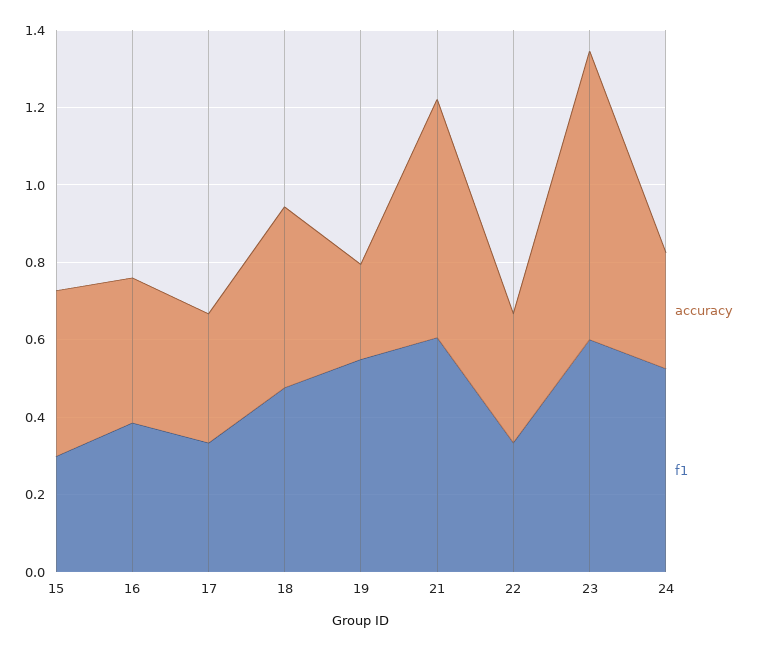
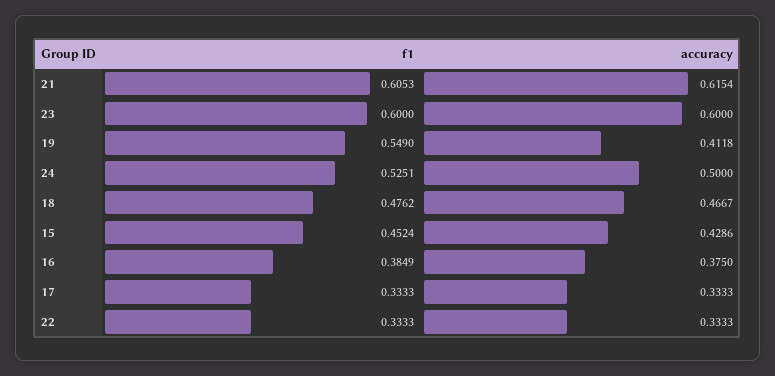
  {
    "accuracy": {
      "15": 0.4286,
      "16": 0.375,
      "17": 0.3333,
      "18": 0.4667,
-     "19": 0.25,
+     "19": 0.4118,
      "21": 0.6154,
      "22": 0.3333,
-     "23": 0.75,
+     "23": 0.6,
-     "24": 0.3
+     "24": 0.5
    },
    "f1": {
-     "15": 0.3,
+     "15": 0.4524,
      "16": 0.3849,
      "17": 0.3333,
      "18": 0.4762,
      "19": 0.549,
      "21": 0.6053,
      "22": 0.3333,
      "23": 0.6,
      "24": 0.5251
    }
  }

